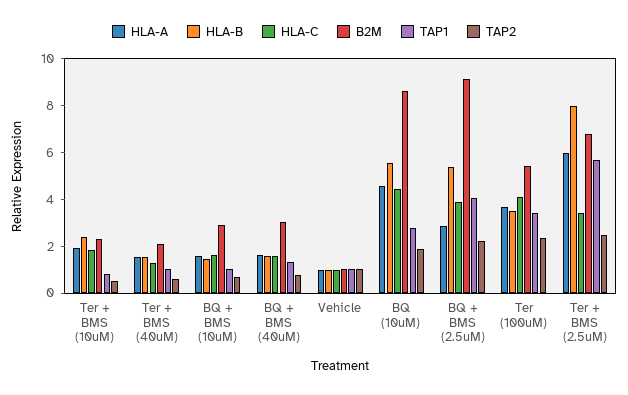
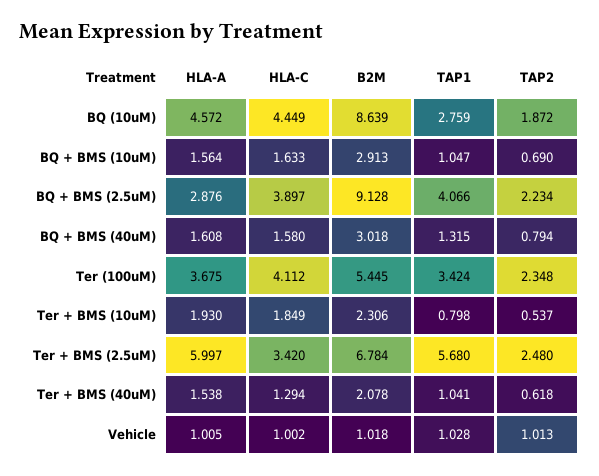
  {
    "HLA-A": {
      "Ter + BMS (10uM)": 1.93,
      "Ter + BMS (40uM)": 1.538,
      "BQ + BMS (10uM)": 1.564,
      "BQ + BMS (40uM)": 1.608,
      "Vehicle": 1.005,
      "BQ (10uM)": 4.572,
      "BQ + BMS (2.5uM)": 2.876,
      "Ter (100uM)": 3.675,
      "Ter + BMS (2.5uM)": 5.997
    },
-   "HLA-B": {
-     "Ter + BMS (10uM)": 2.5,
-     "Ter + BMS (40uM)": 1.5,
-     "BQ + BMS (10uM)": 1.5,
-     "BQ + BMS (40uM)": 1.5,
-     "Vehicle": 1,
-     "BQ (10uM)": 5.5,
-     "BQ + BMS (2.5uM)": 5.5,
-     "Ter (100uM)": 3.5,
-     "Ter + BMS (2.5uM)": 8
-   },
    "HLA-C": {
      "Ter + BMS (10uM)": 1.849,
      "Ter + BMS (40uM)": 1.294,
      "BQ + BMS (10uM)": 1.633,
      "BQ + BMS (40uM)": 1.58,
      "Vehicle": 1.002,
      "BQ (10uM)": 4.449,
      "BQ + BMS (2.5uM)": 3.897,
      "Ter (100uM)": 4.112,
      "Ter + BMS (2.5uM)": 3.42
    },
    "B2M": {
      "Ter + BMS (10uM)": 2.306,
      "Ter + BMS (40uM)": 2.078,
      "BQ + BMS (10uM)": 2.913,
      "BQ + BMS (40uM)": 3.018,
      "Vehicle": 1.018,
      "BQ (10uM)": 8.639,
      "BQ + BMS (2.5uM)": 9.128,
      "Ter (100uM)": 5.445,
      "Ter + BMS (2.5uM)": 6.784
    },
    "TAP1": {
      "Ter + BMS (10uM)": 0.798,
      "Ter + BMS (40uM)": 1.041,
      "BQ + BMS (10uM)": 1.047,
      "BQ + BMS (40uM)": 1.315,
      "Vehicle": 1.028,
      "BQ (10uM)": 2.759,
      "BQ + BMS (2.5uM)": 4.066,
      "Ter (100uM)": 3.424,
      "Ter + BMS (2.5uM)": 5.68
    },
    "TAP2": {
      "Ter + BMS (10uM)": 0.537,
      "Ter + BMS (40uM)": 0.618,
      "BQ + BMS (10uM)": 0.69,
      "BQ + BMS (40uM)": 0.794,
      "Vehicle": 1.013,
      "BQ (10uM)": 1.872,
      "BQ + BMS (2.5uM)": 2.234,
      "Ter (100uM)": 2.348,
      "Ter + BMS (2.5uM)": 2.48
    }
  }

